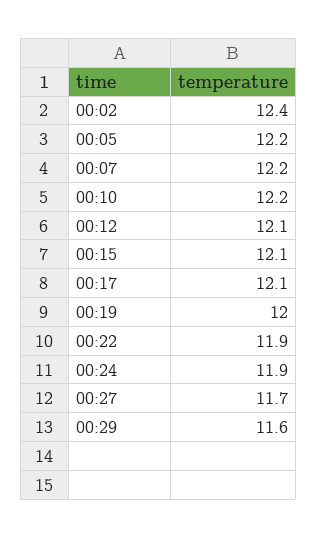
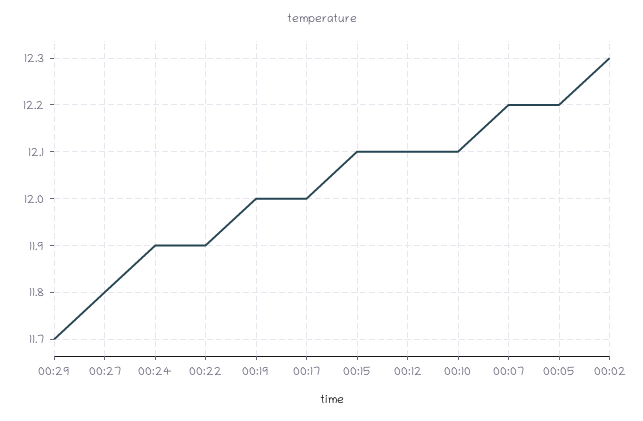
  {
-   "00:02": 12.4,
+   "00:02": 12.3,
    "00:05": 12.2,
    "00:07": 12.2,
-   "00:10": 12.2,
+   "00:10": 12.1,
    "00:12": 12.1,
    "00:15": 12.1,
-   "00:17": 12.1,
+   "00:17": 12,
    "00:19": 12,
    "00:22": 11.9,
    "00:24": 11.9,
-   "00:27": 11.7,
+   "00:27": 11.8,
-   "00:29": 11.6
+   "00:29": 11.7
  }

